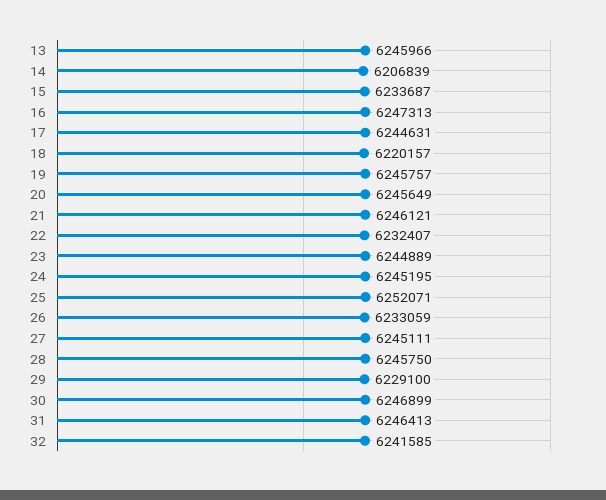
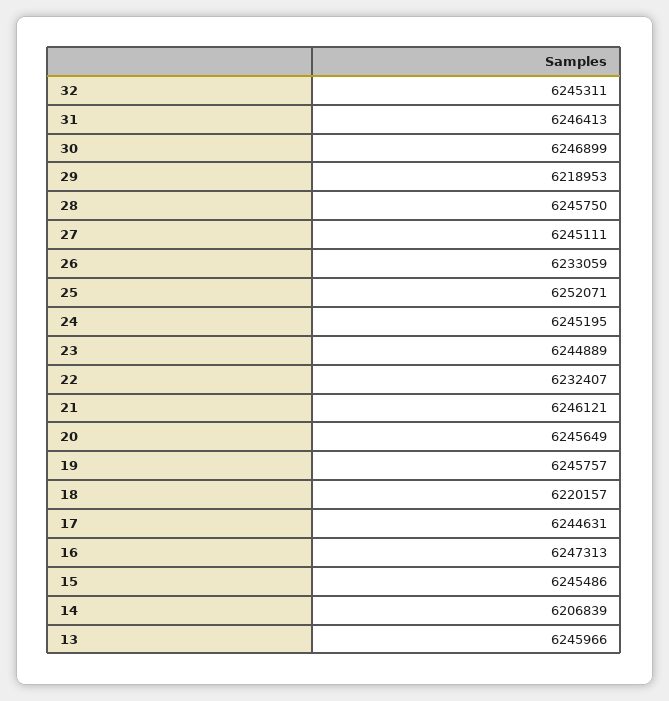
  {
    "13": 6245966,
    "14": 6206839,
-   "15": 6233687,
+   "15": 6245486,
    "16": 6247313,
    "17": 6244631,
    "18": 6220157,
    "19": 6245757,
    "20": 6245649,
    "21": 6246121,
    "22": 6232407,
    "23": 6244889,
    "24": 6245195,
    "25": 6252071,
    "26": 6233059,
    "27": 6245111,
    "28": 6245750,
-   "29": 6229100,
+   "29": 6218953,
    "30": 6246899,
    "31": 6246413,
-   "32": 6241585
+   "32": 6245311
  }

